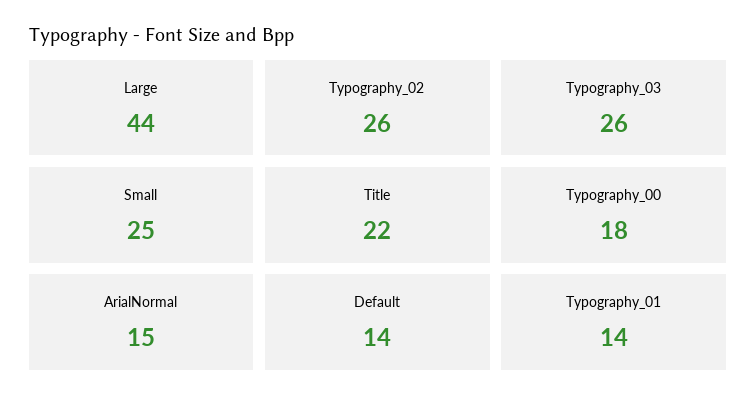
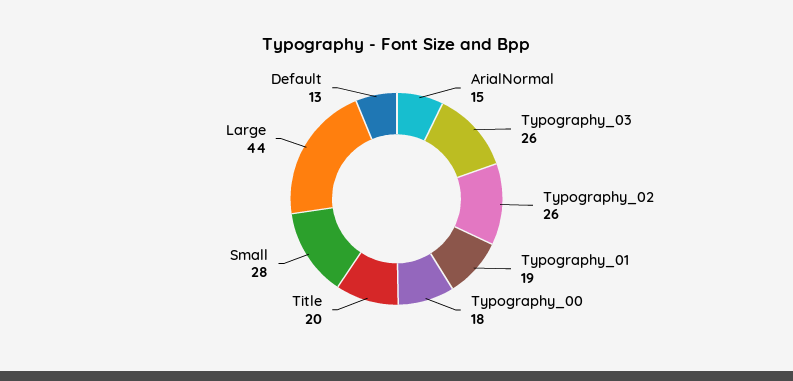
  {
    "Large": 44,
    "Typography_02": 26,
    "Typography_03": 26,
-   "Small": 25,
+   "Small": 28,
-   "Title": 22,
+   "Title": 20,
    "Typography_00": 18,
    "ArialNormal": 15,
-   "Default": 14,
+   "Default": 13,
-   "Typography_01": 14
+   "Typography_01": 19
  }

